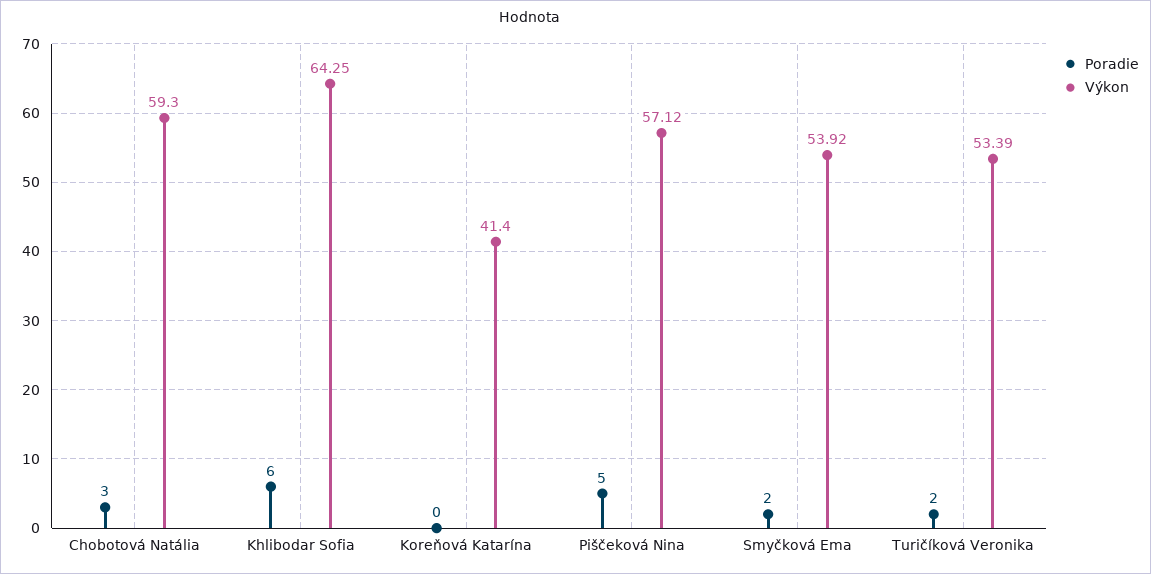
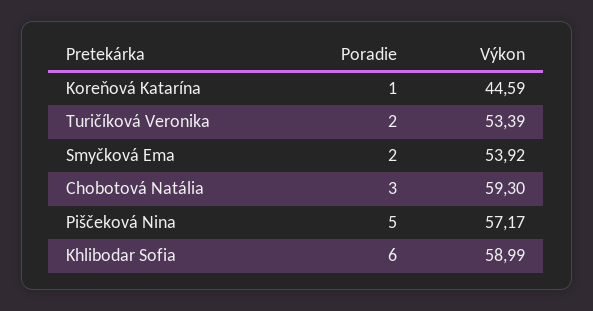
  {
    "Poradie": {
      "Chobotová Natália": 3,
      "Khlibodar Sofia": 6,
-     "Koreňová Katarína": 0,
+     "Koreňová Katarína": 1,
      "Piščeková Nina": 5,
      "Smyčková Ema": 2,
      "Turičíková Veronika": 2
    },
    "Výkon": {
      "Chobotová Natália": 59.3,
-     "Khlibodar Sofia": 64.25,
+     "Khlibodar Sofia": 58.99,
-     "Koreňová Katarína": 41.4,
+     "Koreňová Katarína": 44.59,
-     "Piščeková Nina": 57.12,
+     "Piščeková Nina": 57.17,
      "Smyčková Ema": 53.92,
      "Turičíková Veronika": 53.39
    }
  }

